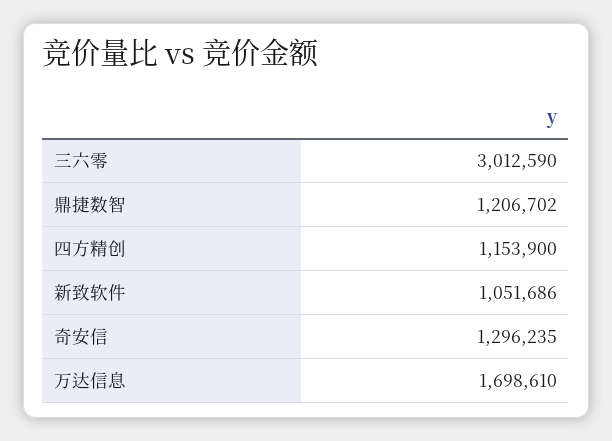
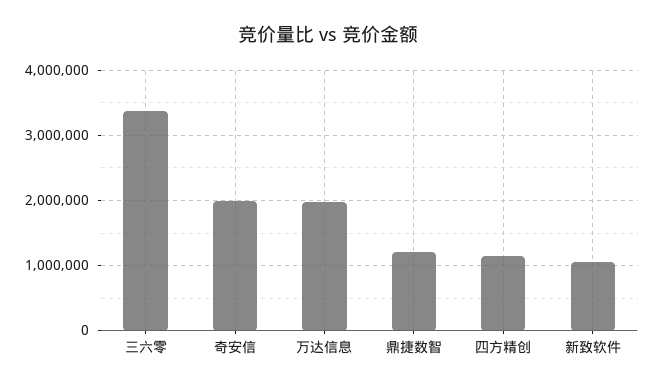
  {
-   "三六零": 3012590,
+   "三六零": 3400000,
    "鼎捷数智": 1206702,
    "四方精创": 1153900,
    "新致软件": 1051686,
-   "奇安信": 1296235,
+   "奇安信": 2000000,
-   "万达信息": 1698610
+   "万达信息": 2000000
  }

